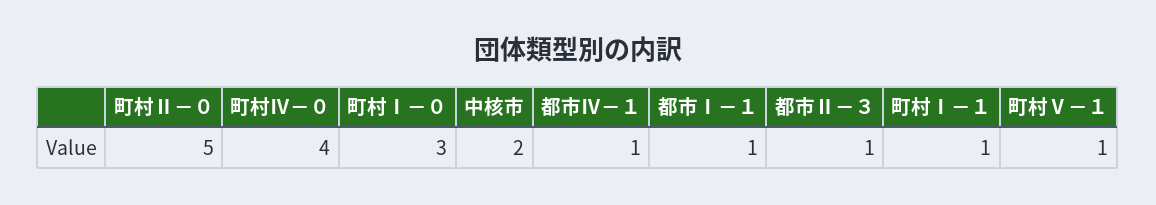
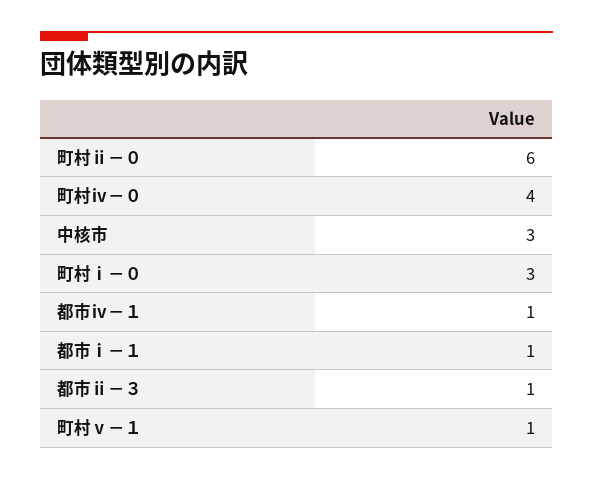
  {
-   "町村Ⅱ－０": 5,
+   "町村Ⅱ－０": 6,
    "町村Ⅳ－０": 4,
    "町村Ⅰ－０": 3,
-   "中核市": 2,
+   "中核市": 3,
    "都市Ⅳ－１": 1,
    "都市Ⅰ－１": 1,
    "都市Ⅱ－３": 1,
-   "町村Ⅰ－１": 1,
    "町村Ⅴ－１": 1
  }

